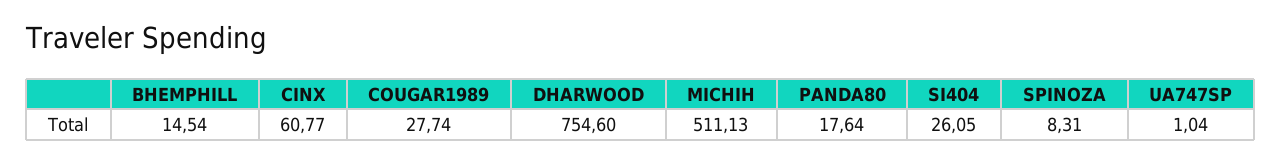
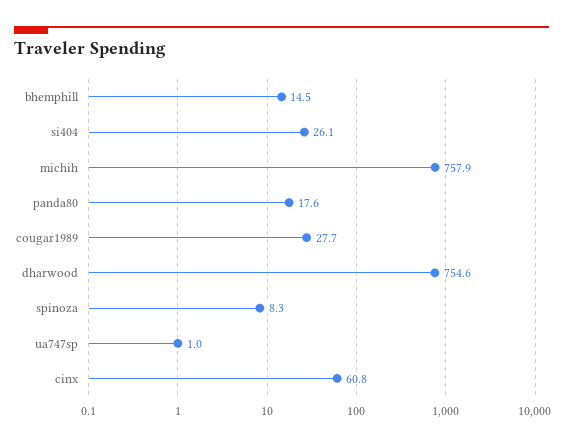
  {
    "BHEMPHILL": 14.54,
    "CINX": 60.77,
    "COUGAR1989": 27.74,
    "DHARWOOD": 754.6,
-   "MICHIH": 511.13,
+   "MICHIH": 757.9,
    "PANDA80": 17.64,
    "SI404": 26.05,
    "SPINOZA": 8.31,
    "UA747SP": 1.04
  }

